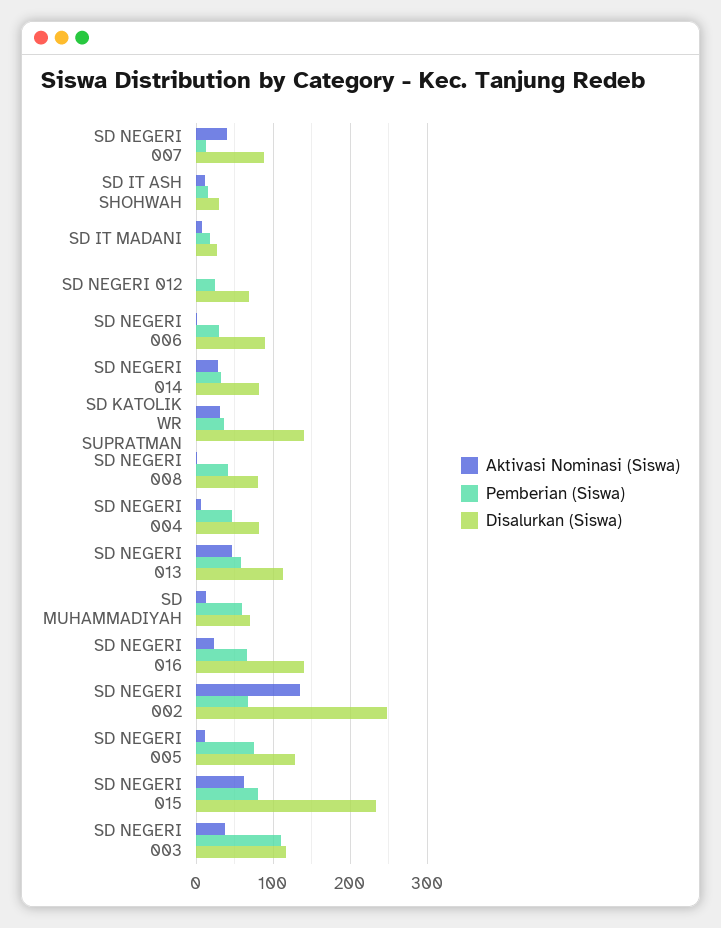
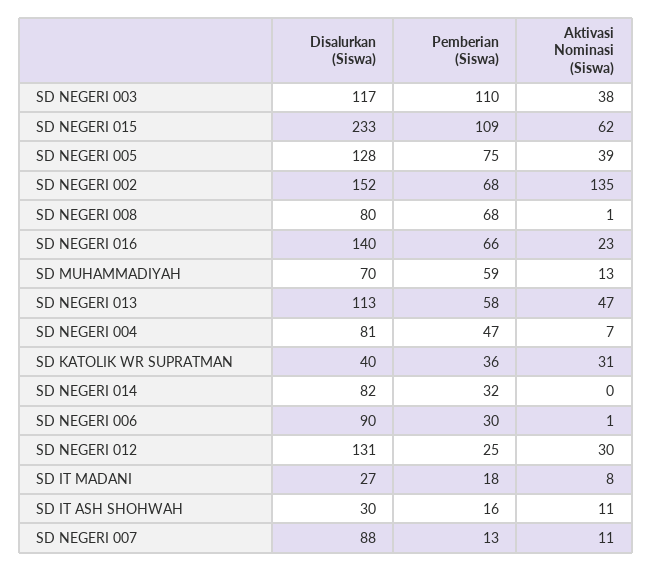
  {
    "Aktivasi Nominasi (Siswa)": {
-     "SD NEGERI 007": 40,
+     "SD NEGERI 007": 11,
      "SD IT ASH SHOHWAH": 11,
      "SD IT MADANI": 8,
-     "SD NEGERI 012": 0,
+     "SD NEGERI 012": 30,
      "SD NEGERI 006": 1,
-     "SD NEGERI 014": 30,
+     "SD NEGERI 014": 0,
      "SD KATOLIK WR SUPRATMAN": 31,
      "SD NEGERI 008": 1,
      "SD NEGERI 004": 7,
      "SD NEGERI 013": 47,
      "SD MUHAMMADIYAH": 13,
      "SD NEGERI 016": 23,
      "SD NEGERI 002": 135,
-     "SD NEGERI 005": 10,
+     "SD NEGERI 005": 39,
      "SD NEGERI 015": 62,
      "SD NEGERI 003": 38
    },
    "Pemberian (Siswa)": {
      "SD NEGERI 007": 13,
      "SD IT ASH SHOHWAH": 16,
      "SD IT MADANI": 18,
      "SD NEGERI 012": 25,
      "SD NEGERI 006": 30,
      "SD NEGERI 014": 32,
      "SD KATOLIK WR SUPRATMAN": 36,
-     "SD NEGERI 008": 40,
+     "SD NEGERI 008": 68,
      "SD NEGERI 004": 47,
      "SD NEGERI 013": 58,
      "SD MUHAMMADIYAH": 59,
      "SD NEGERI 016": 66,
      "SD NEGERI 002": 68,
      "SD NEGERI 005": 75,
-     "SD NEGERI 015": 80,
+     "SD NEGERI 015": 109,
      "SD NEGERI 003": 110
    },
    "Disalurkan (Siswa)": {
      "SD NEGERI 007": 88,
      "SD IT ASH SHOHWAH": 30,
      "SD IT MADANI": 27,
-     "SD NEGERI 012": 70,
+     "SD NEGERI 012": 131,
      "SD NEGERI 006": 90,
      "SD NEGERI 014": 82,
-     "SD KATOLIK WR SUPRATMAN": 140,
+     "SD KATOLIK WR SUPRATMAN": 40,
      "SD NEGERI 008": 80,
      "SD NEGERI 004": 81,
      "SD NEGERI 013": 113,
      "SD MUHAMMADIYAH": 70,
      "SD NEGERI 016": 140,
-     "SD NEGERI 002": 250,
+     "SD NEGERI 002": 152,
      "SD NEGERI 005": 128,
      "SD NEGERI 015": 233,
      "SD NEGERI 003": 117
    }
  }

